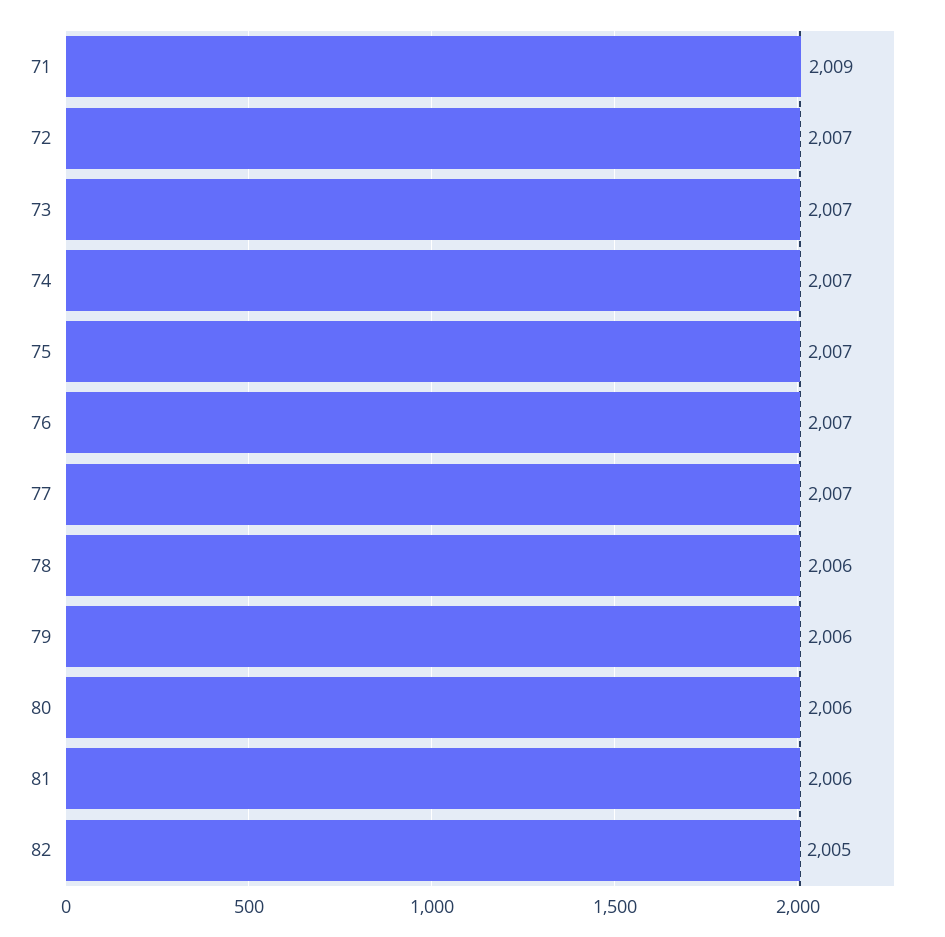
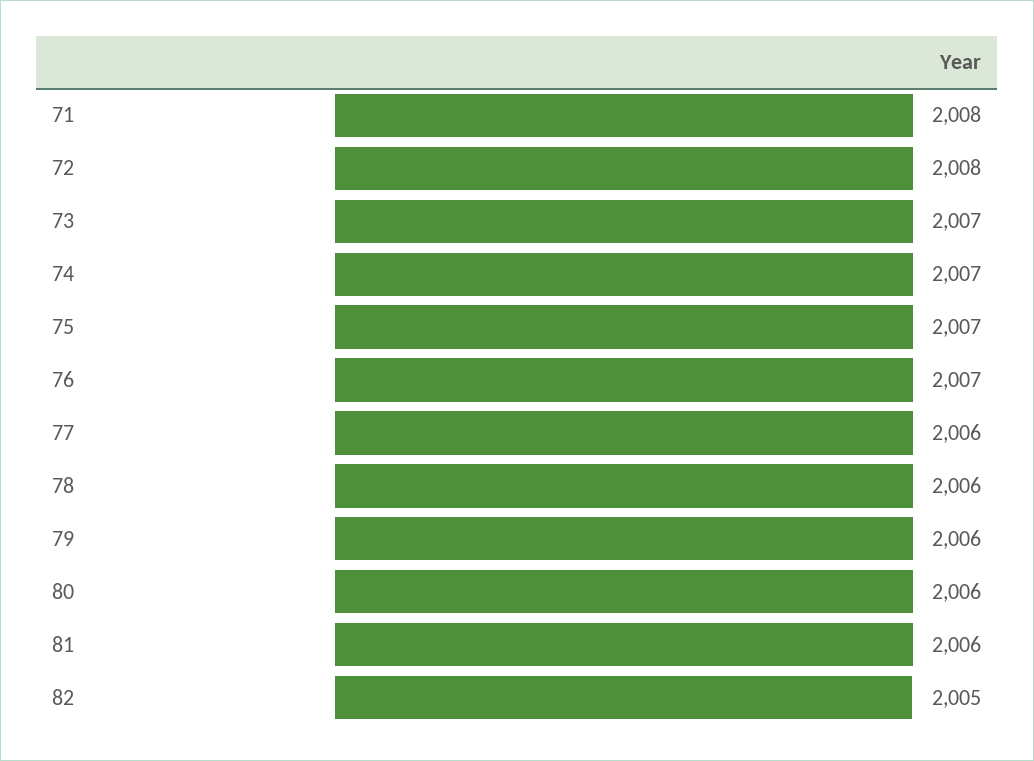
  {
-   "71": 2009,
+   "71": 2008,
-   "72": 2007,
+   "72": 2008,
    "73": 2007,
    "74": 2007,
    "75": 2007,
    "76": 2007,
-   "77": 2007,
+   "77": 2006,
    "78": 2006,
    "79": 2006,
    "80": 2006,
    "81": 2006,
    "82": 2005
  }

